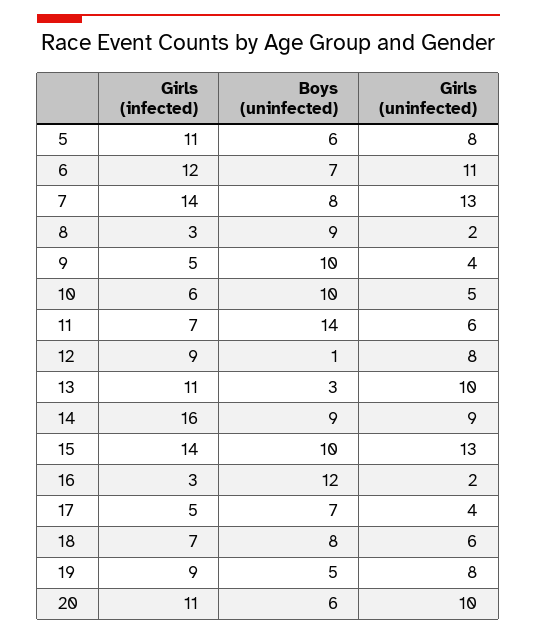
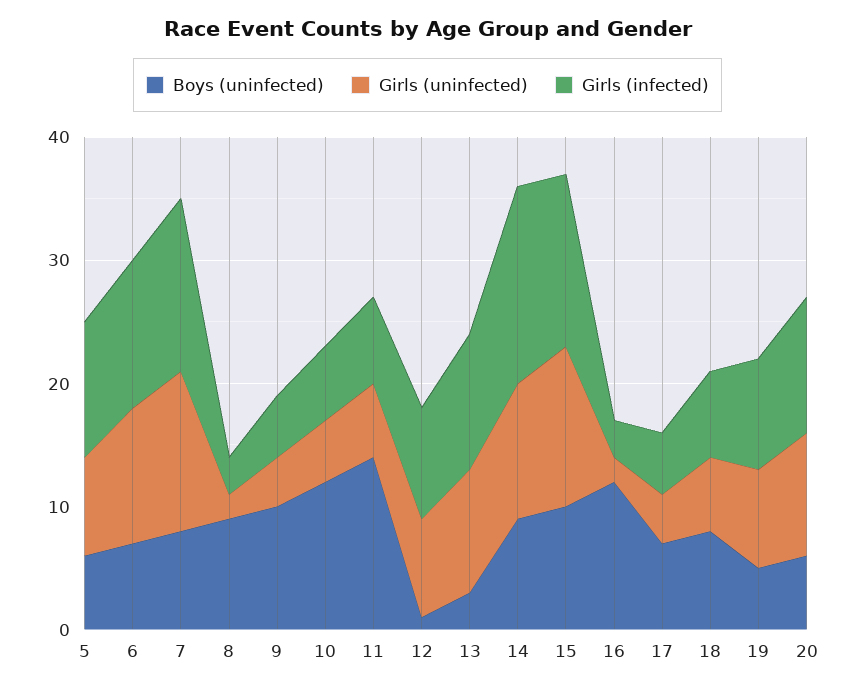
  {
    "Girls (infected)": {
      "5": 11,
      "6": 12,
      "7": 14,
      "8": 3,
      "9": 5,
      "10": 6,
      "11": 7,
      "12": 9,
      "13": 11,
      "14": 16,
      "15": 14,
      "16": 3,
      "17": 5,
      "18": 7,
      "19": 9,
      "20": 11
    },
    "Boys (uninfected)": {
      "5": 6,
      "6": 7,
      "7": 8,
      "8": 9,
      "9": 10,
-     "10": 10,
+     "10": 12,
      "11": 14,
      "12": 1,
      "13": 3,
      "14": 9,
      "15": 10,
      "16": 12,
      "17": 7,
      "18": 8,
      "19": 5,
      "20": 6
    },
    "Girls (uninfected)": {
      "5": 8,
      "6": 11,
      "7": 13,
      "8": 2,
      "9": 4,
      "10": 5,
      "11": 6,
      "12": 8,
      "13": 10,
-     "14": 9,
+     "14": 11,
      "15": 13,
      "16": 2,
      "17": 4,
      "18": 6,
      "19": 8,
      "20": 10
    }
  }

